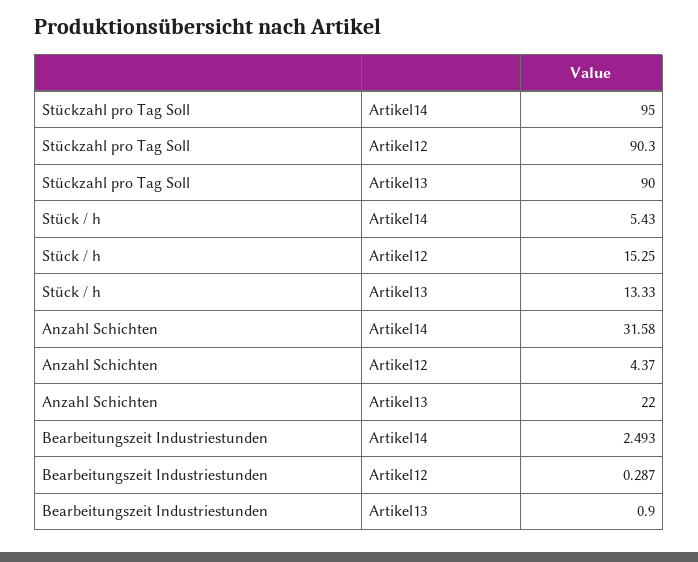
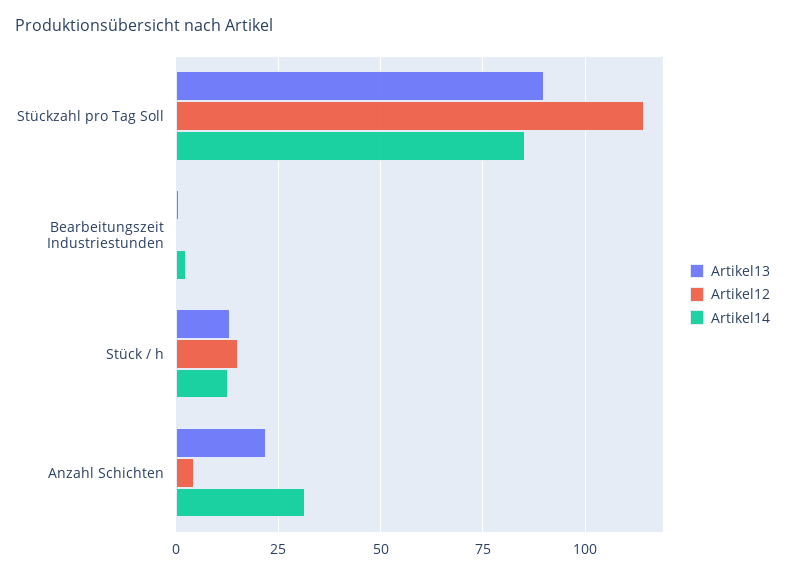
  {
    "Artikel14": {
-     "Stückzahl pro Tag Soll": 95,
+     "Stückzahl pro Tag Soll": 85,
-     "Stück / h": 5.43,
+     "Stück / h": 12.5,
      "Anzahl Schichten": 31.58,
      "Bearbeitungszeit Industriestunden": 2.493
    },
    "Artikel12": {
-     "Stückzahl pro Tag Soll": 90.3,
+     "Stückzahl pro Tag Soll": 115,
      "Stück / h": 15.25,
      "Anzahl Schichten": 4.37,
      "Bearbeitungszeit Industriestunden": 0.287
    },
    "Artikel13": {
      "Stückzahl pro Tag Soll": 90,
      "Stück / h": 13.33,
      "Anzahl Schichten": 22,
      "Bearbeitungszeit Industriestunden": 0.9
    }
  }

